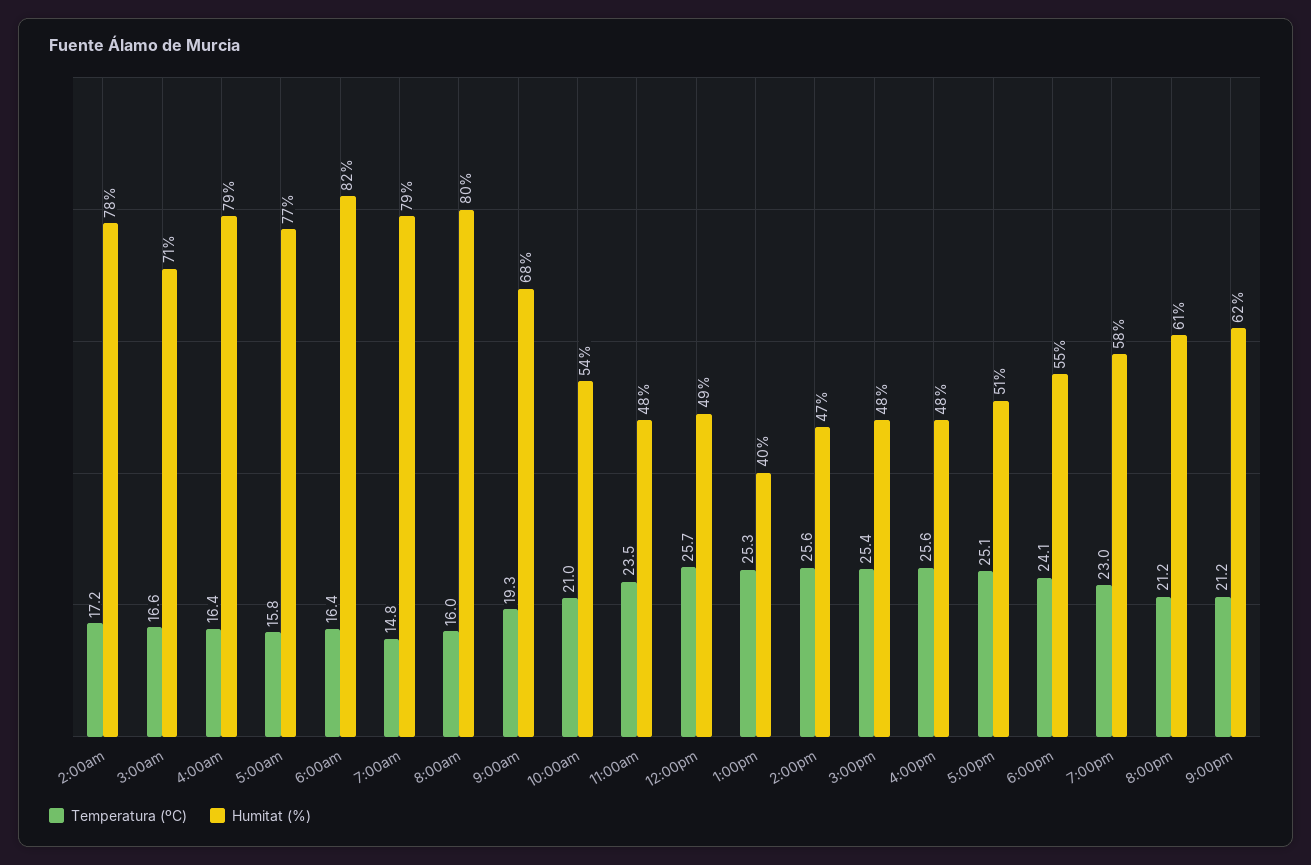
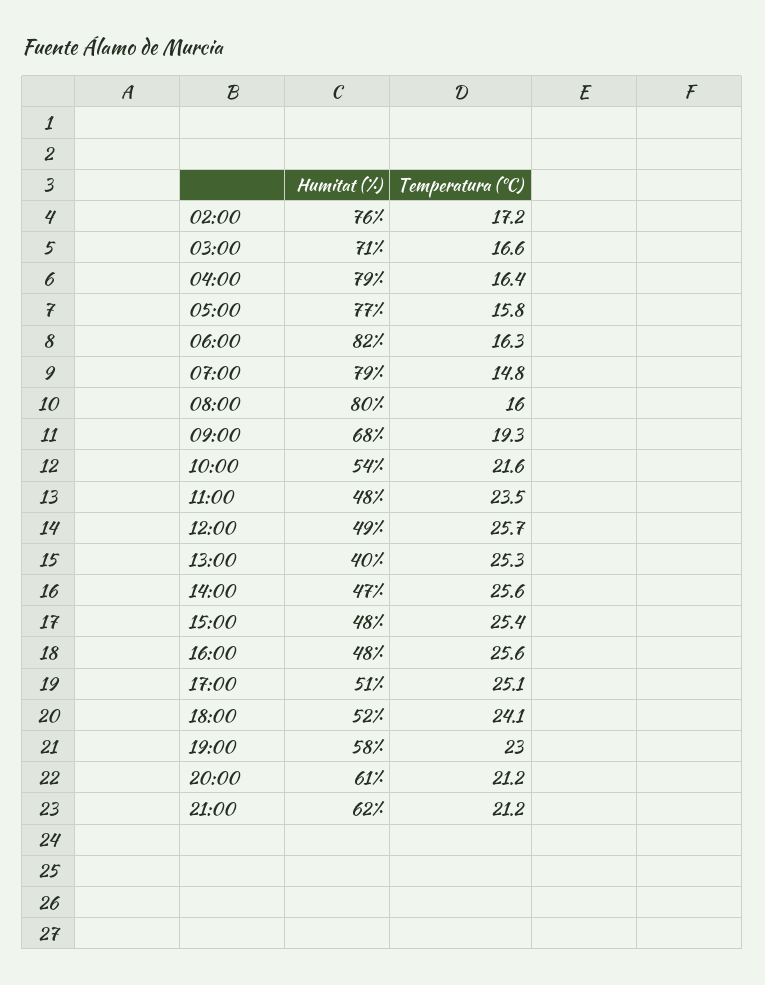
  {
    "Temperatura (ºC)": {
      "2:00am": 17.2,
      "3:00am": 16.6,
      "4:00am": 16.4,
      "5:00am": 15.8,
-     "6:00am": 16.4,
+     "6:00am": 16.3,
      "7:00am": 14.8,
      "8:00am": 16,
      "9:00am": 19.3,
-     "10:00am": 21,
+     "10:00am": 21.6,
      "11:00am": 23.5,
      "12:00pm": 25.7,
      "1:00pm": 25.3,
      "2:00pm": 25.6,
      "3:00pm": 25.4,
      "4:00pm": 25.6,
      "5:00pm": 25.1,
      "6:00pm": 24.1,
      "7:00pm": 23,
      "8:00pm": 21.2,
      "9:00pm": 21.2
    },
    "Humitat (%)": {
-     "2:00am": 78,
+     "2:00am": 76,
      "3:00am": 71,
      "4:00am": 79,
      "5:00am": 77,
      "6:00am": 82,
      "7:00am": 79,
      "8:00am": 80,
      "9:00am": 68,
      "10:00am": 54,
      "11:00am": 48,
      "12:00pm": 49,
      "1:00pm": 40,
      "2:00pm": 47,
      "3:00pm": 48,
      "4:00pm": 48,
      "5:00pm": 51,
-     "6:00pm": 55,
+     "6:00pm": 52,
      "7:00pm": 58,
      "8:00pm": 61,
      "9:00pm": 62
    }
  }

